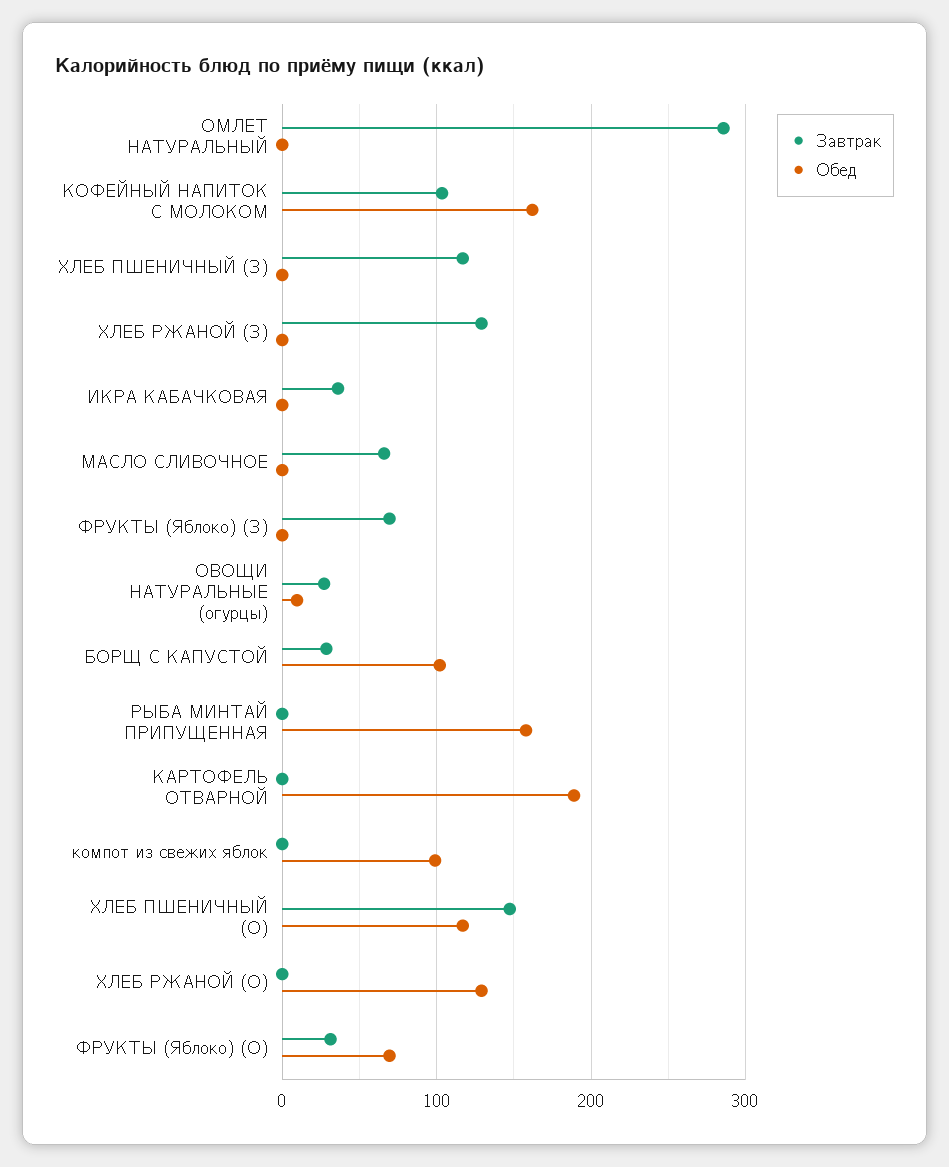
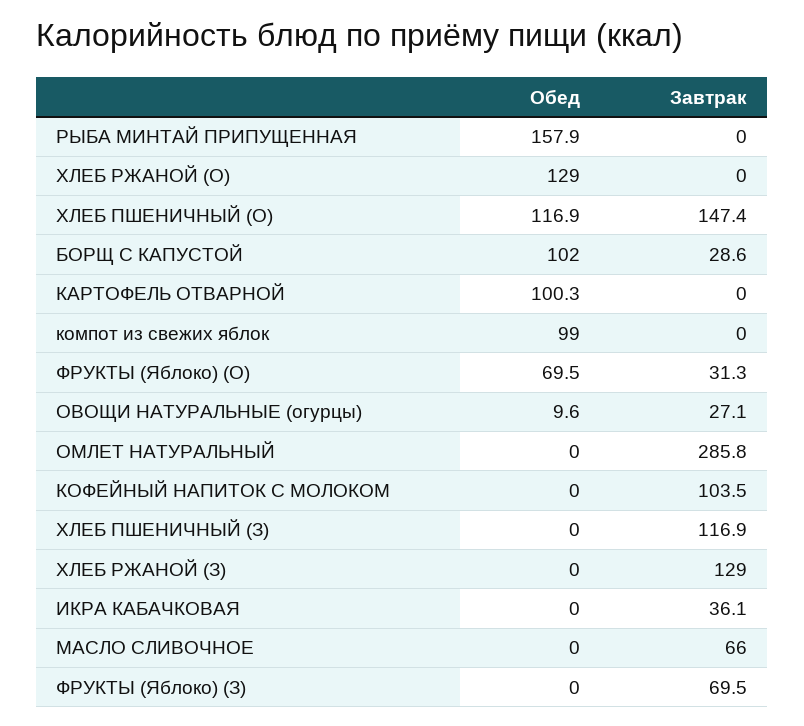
  {
    "Завтрак": {
      "ОМЛЕТ НАТУРАЛЬНЫЙ": 285.8,
      "КОФЕЙНЫЙ НАПИТОК С МОЛОКОМ": 103.5,
      "ХЛЕБ ПШЕНИЧНЫЙ (З)": 116.9,
      "ХЛЕБ РЖАНОЙ (З)": 129,
      "ИКРА КАБАЧКОВАЯ": 36.1,
      "МАСЛО СЛИВОЧНОЕ": 66,
      "ФРУКТЫ (Яблоко) (З)": 69.5,
      "ОВОЩИ НАТУРАЛЬНЫЕ (огурцы)": 27.1,
      "БОРЩ С КАПУСТОЙ": 28.6,
      "РЫБА МИНТАЙ ПРИПУЩЕННАЯ": 0,
      "КАРТОФЕЛЬ ОТВАРНОЙ": 0,
      "компот из свежих яблок": 0,
      "ХЛЕБ ПШЕНИЧНЫЙ (О)": 147.4,
      "ХЛЕБ РЖАНОЙ (О)": 0,
      "ФРУКТЫ (Яблоко) (О)": 31.3
    },
    "Обед": {
      "ОМЛЕТ НАТУРАЛЬНЫЙ": 0,
-     "КОФЕЙНЫЙ НАПИТОК С МОЛОКОМ": 160,
+     "КОФЕЙНЫЙ НАПИТОК С МОЛОКОМ": 0,
      "ХЛЕБ ПШЕНИЧНЫЙ (З)": 0,
      "ХЛЕБ РЖАНОЙ (З)": 0,
      "ИКРА КАБАЧКОВАЯ": 0,
      "МАСЛО СЛИВОЧНОЕ": 0,
      "ФРУКТЫ (Яблоко) (З)": 0,
      "ОВОЩИ НАТУРАЛЬНЫЕ (огурцы)": 9.6,
      "БОРЩ С КАПУСТОЙ": 102,
      "РЫБА МИНТАЙ ПРИПУЩЕННАЯ": 157.9,
-     "КАРТОФЕЛЬ ОТВАРНОЙ": 190,
+     "КАРТОФЕЛЬ ОТВАРНОЙ": 100.3,
      "компот из свежих яблок": 99,
      "ХЛЕБ ПШЕНИЧНЫЙ (О)": 116.9,
      "ХЛЕБ РЖАНОЙ (О)": 129,
      "ФРУКТЫ (Яблоко) (О)": 69.5
    }
  }

